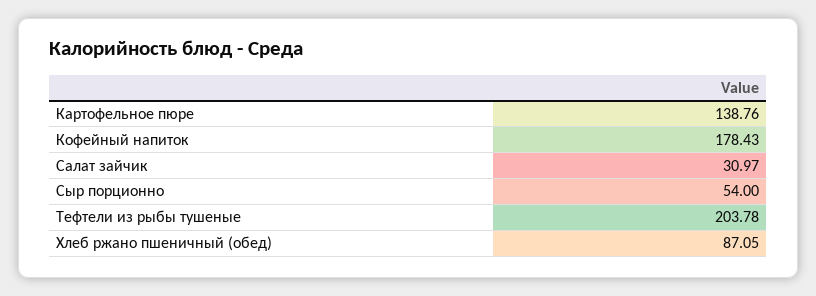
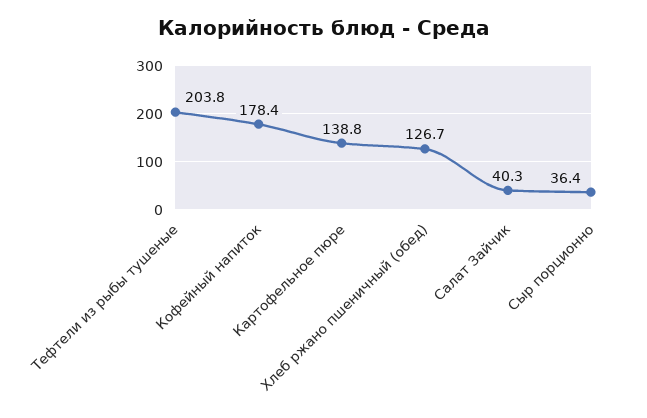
  {
    "Картофельное пюре": 138.76,
    "Кофейный напиток": 178.43,
-   "Салат зайчик": 30.97,
+   "Салат зайчик": 40.3,
-   "Сыр порционно": 54,
+   "Сыр порционно": 36.4,
    "Тефтели из рыбы тушеные": 203.78,
-   "Хлеб ржано пшеничный (обед)": 87.05
+   "Хлеб ржано пшеничный (обед)": 126.7
  }

